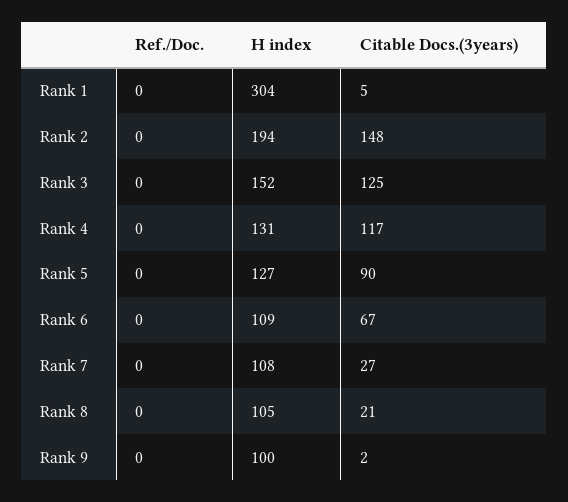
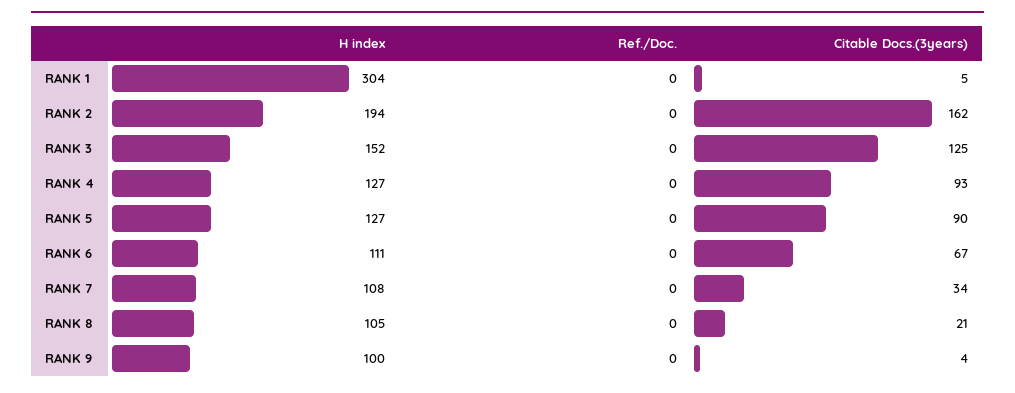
  {
    "Ref./Doc.": {
      "Rank 1": 0,
      "Rank 2": 0,
      "Rank 3": 0,
      "Rank 4": 0,
      "Rank 5": 0,
      "Rank 6": 0,
      "Rank 7": 0,
      "Rank 8": 0,
      "Rank 9": 0
    },
    "H index": {
      "Rank 1": 304,
      "Rank 2": 194,
      "Rank 3": 152,
-     "Rank 4": 131,
+     "Rank 4": 127,
      "Rank 5": 127,
-     "Rank 6": 109,
+     "Rank 6": 111,
      "Rank 7": 108,
      "Rank 8": 105,
      "Rank 9": 100
    },
    "Citable Docs.(3years)": {
      "Rank 1": 5,
-     "Rank 2": 148,
+     "Rank 2": 162,
      "Rank 3": 125,
-     "Rank 4": 117,
+     "Rank 4": 93,
      "Rank 5": 90,
      "Rank 6": 67,
-     "Rank 7": 27,
+     "Rank 7": 34,
      "Rank 8": 21,
-     "Rank 9": 2
+     "Rank 9": 4
    }
  }

